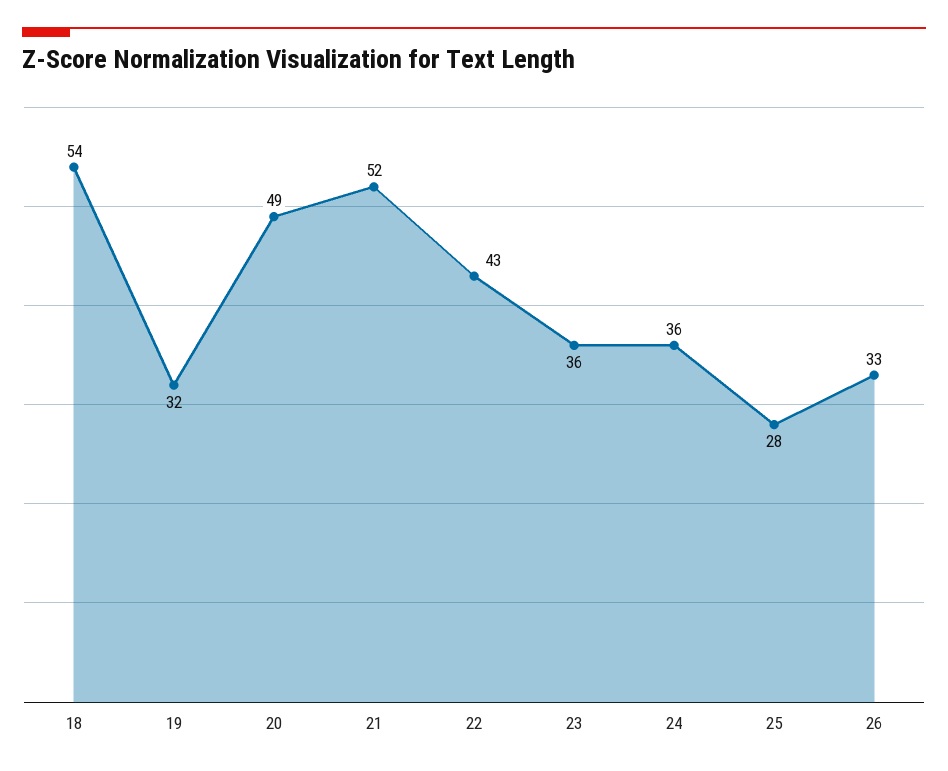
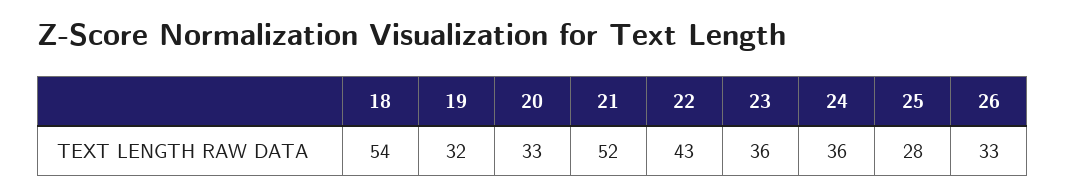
  {
    "18": 54,
    "19": 32,
-   "20": 49,
+   "20": 33,
    "21": 52,
    "22": 43,
    "23": 36,
    "24": 36,
    "25": 28,
    "26": 33
  }

